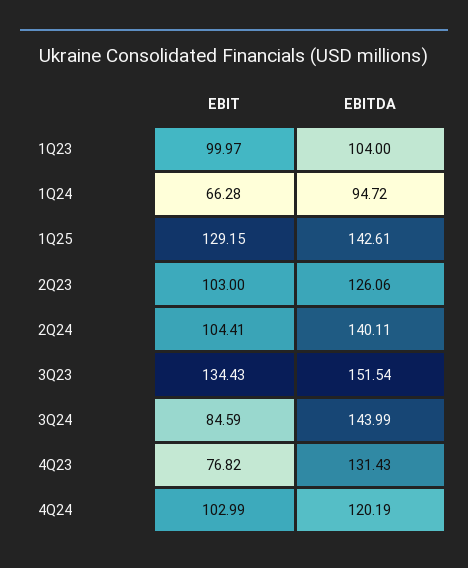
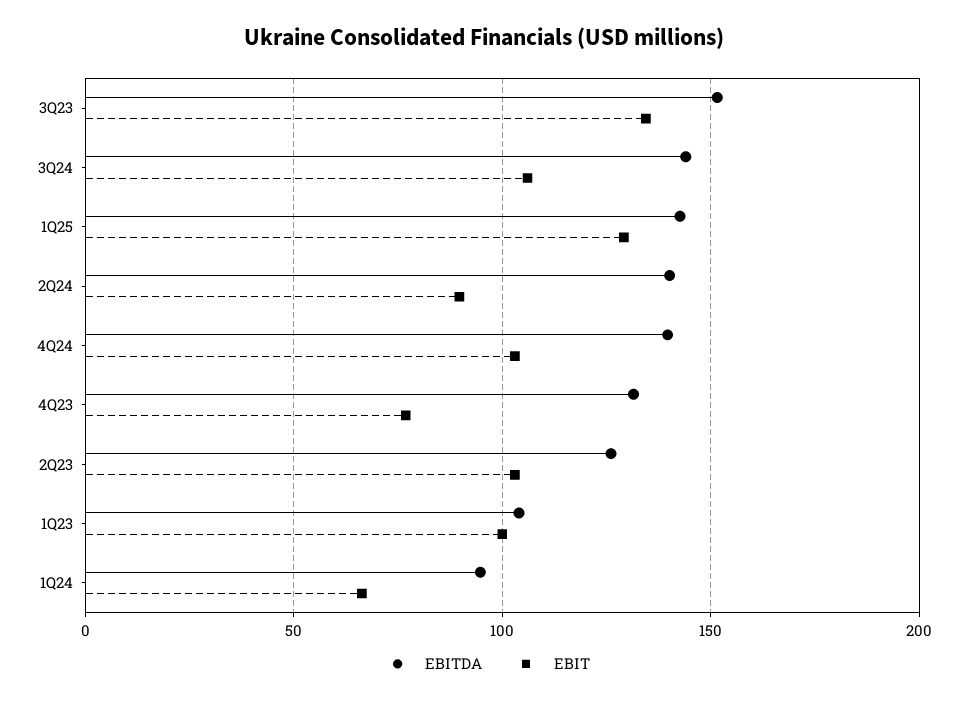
  {
    "EBIT": {
      "1Q23": 99.97,
      "1Q24": 66.28,
      "1Q25": 129.15,
      "2Q23": 103,
-     "2Q24": 104.41,
+     "2Q24": 90,
      "3Q23": 134.43,
-     "3Q24": 84.59,
+     "3Q24": 105,
      "4Q23": 76.82,
      "4Q24": 102.99
    },
    "EBITDA": {
      "1Q23": 104,
      "1Q24": 94.72,
      "1Q25": 142.61,
      "2Q23": 126.06,
      "2Q24": 140.11,
      "3Q23": 151.54,
      "3Q24": 143.99,
      "4Q23": 131.43,
-     "4Q24": 120.19
+     "4Q24": 140
    }
  }

